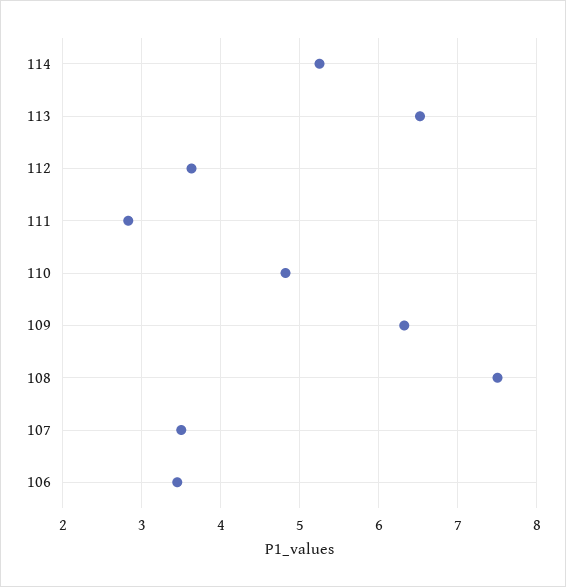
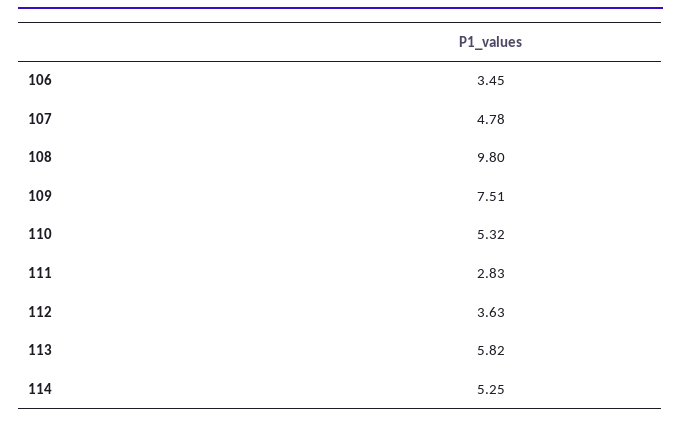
  {
    "114": 5.25,
-   "113": 6.5,
+   "113": 5.82,
    "112": 3.63,
    "111": 2.83,
-   "110": 4.8,
+   "110": 5.32,
-   "109": 6.3,
+   "109": 7.51,
-   "108": 7.5,
+   "108": 9.8,
-   "107": 3.5,
+   "107": 4.78,
    "106": 3.45
  }

